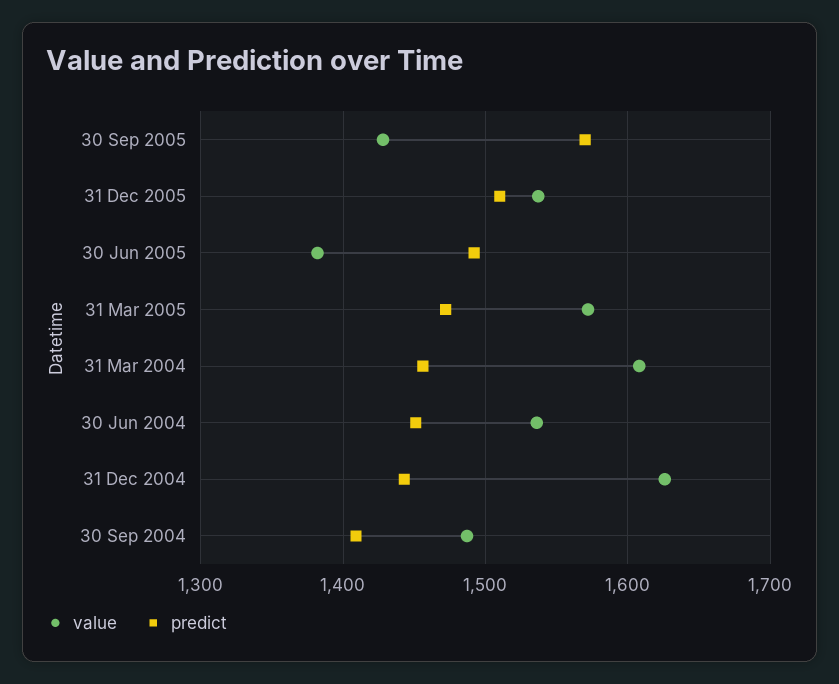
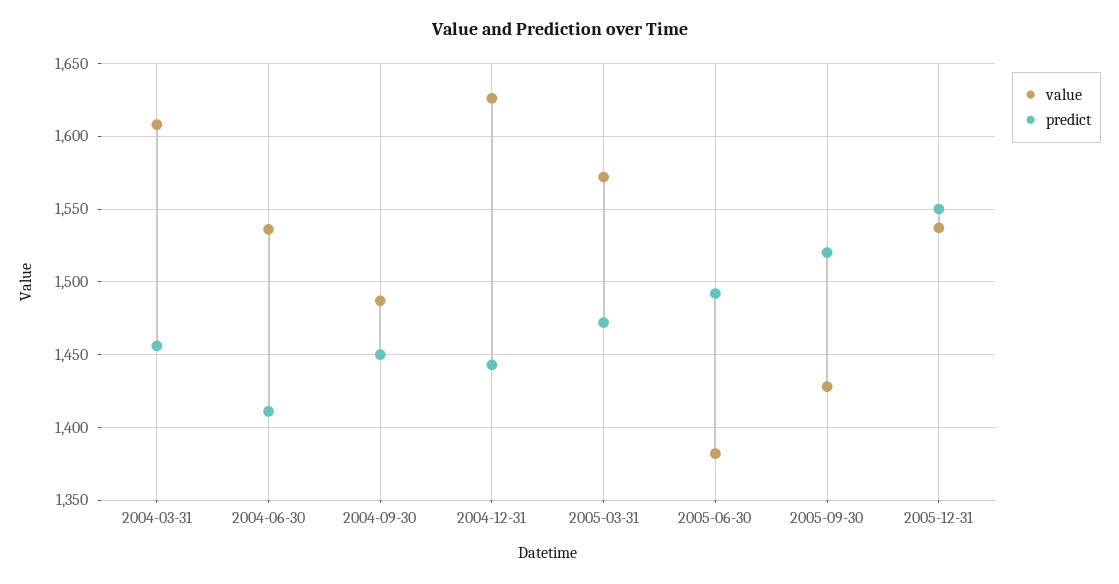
  {
    "value": {
      "30 Sep 2005": 1430,
      "31 Dec 2005": 1535,
      "30 Jun 2005": 1380,
      "31 Mar 2005": 1570,
      "31 Mar 2004": 1610,
      "30 Jun 2004": 1535,
      "31 Dec 2004": 1625,
      "30 Sep 2004": 1485
    },
    "predict": {
-     "30 Sep 2005": 1570,
+     "30 Sep 2005": 1520,
-     "31 Dec 2005": 1510,
+     "31 Dec 2005": 1550,
      "30 Jun 2005": 1490,
      "31 Mar 2005": 1470,
      "31 Mar 2004": 1455,
-     "30 Jun 2004": 1450,
+     "30 Jun 2004": 1410,
      "31 Dec 2004": 1445,
-     "30 Sep 2004": 1410
+     "30 Sep 2004": 1450
    }
  }

